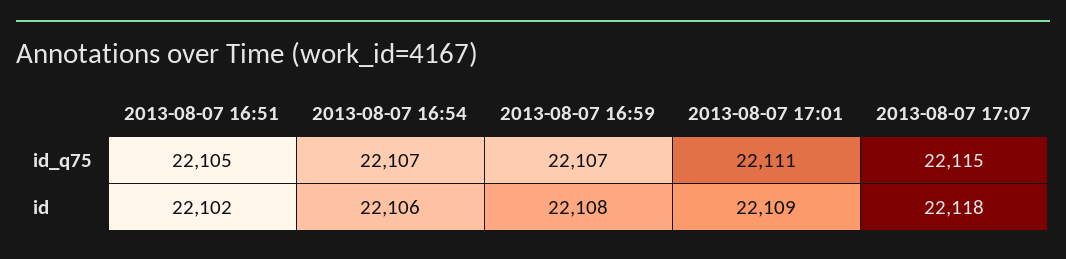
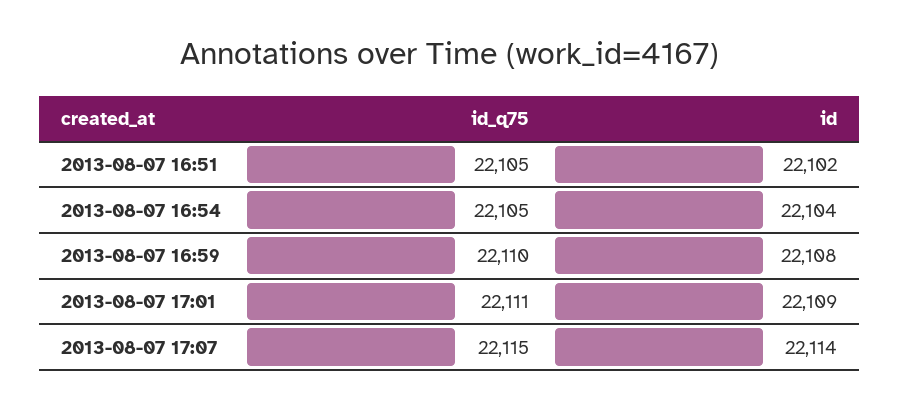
  {
    "2013-08-07 16:51": {
      "id_q75": 22105,
      "id": 22102
    },
    "2013-08-07 16:54": {
-     "id_q75": 22107,
+     "id_q75": 22105,
-     "id": 22106
+     "id": 22104
    },
    "2013-08-07 16:59": {
-     "id_q75": 22107,
+     "id_q75": 22110,
      "id": 22108
    },
    "2013-08-07 17:01": {
      "id_q75": 22111,
      "id": 22109
    },
    "2013-08-07 17:07": {
      "id_q75": 22115,
-     "id": 22118
+     "id": 22114
    }
  }

